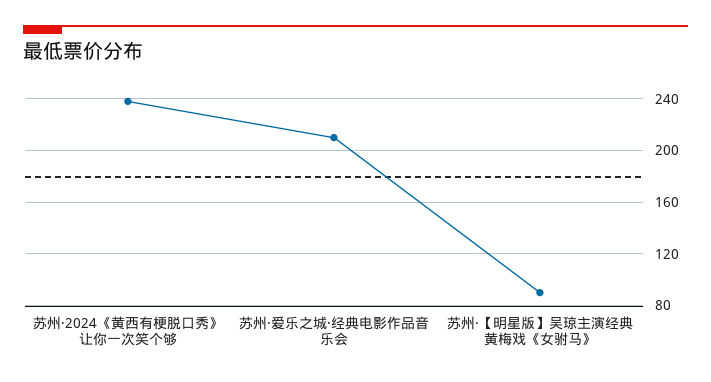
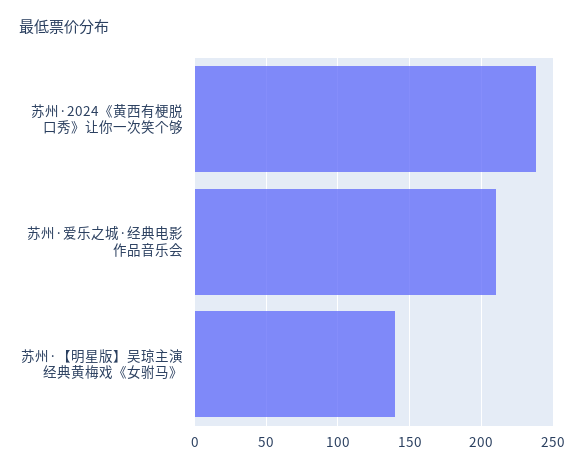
  {
    "苏州·2024《黄西有梗脱口秀》让你一次笑个够": 240,
    "苏州·爱乐之城·经典电影作品音乐会": 210,
-   "苏州·【明星版】吴琼主演经典黄梅戏《女驸马》": 90
+   "苏州·【明星版】吴琼主演经典黄梅戏《女驸马》": 140
  }

